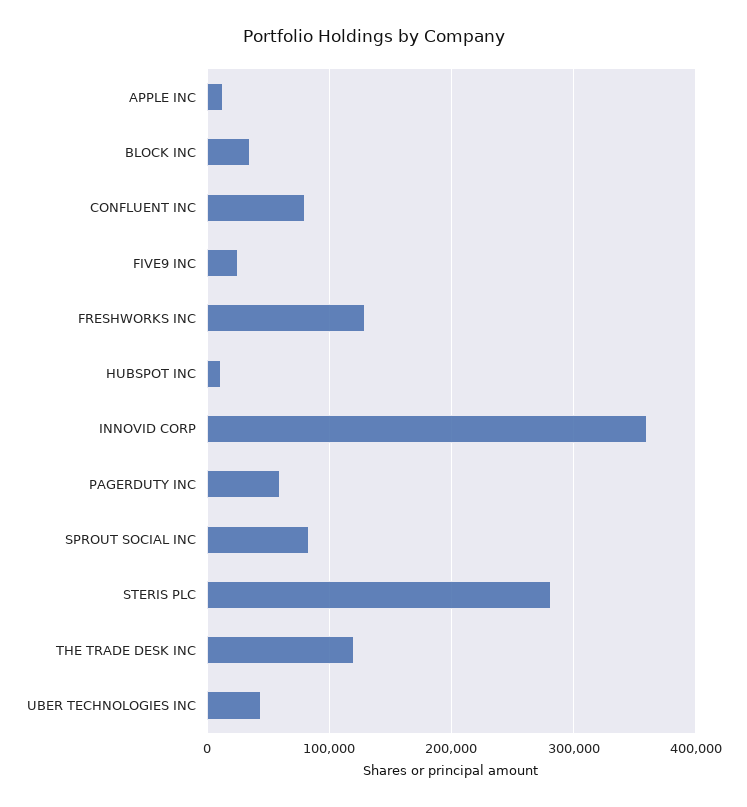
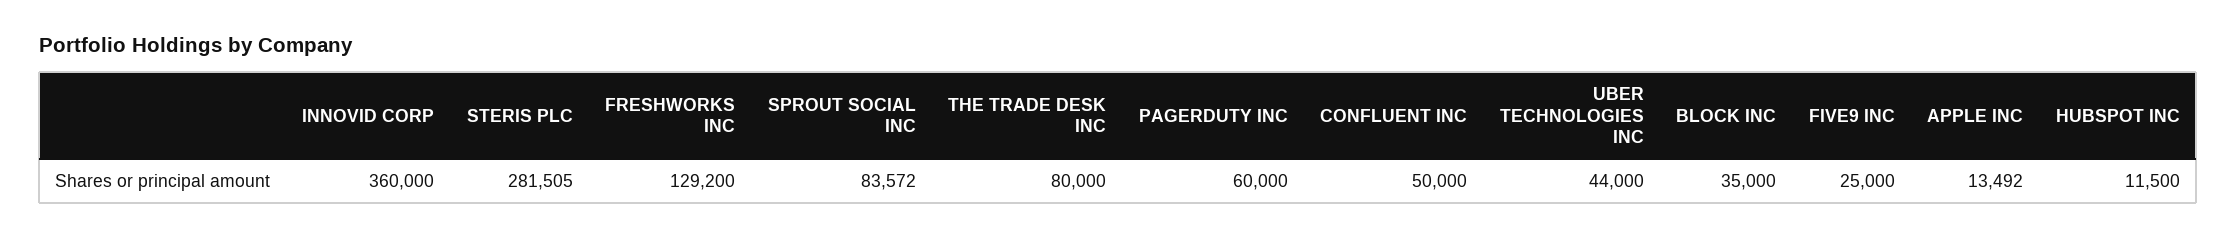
  {
    "APPLE INC": 13492,
    "BLOCK INC": 35000,
-   "CONFLUENT INC": 80000,
+   "CONFLUENT INC": 50000,
    "FIVE9 INC": 25000,
    "FRESHWORKS INC": 129200,
    "HUBSPOT INC": 11500,
    "INNOVID CORP": 360000,
    "PAGERDUTY INC": 60000,
    "SPROUT SOCIAL INC": 83572,
    "STERIS PLC": 281505,
-   "THE TRADE DESK INC": 120000,
+   "THE TRADE DESK INC": 80000,
    "UBER TECHNOLOGIES INC": 44000
  }

